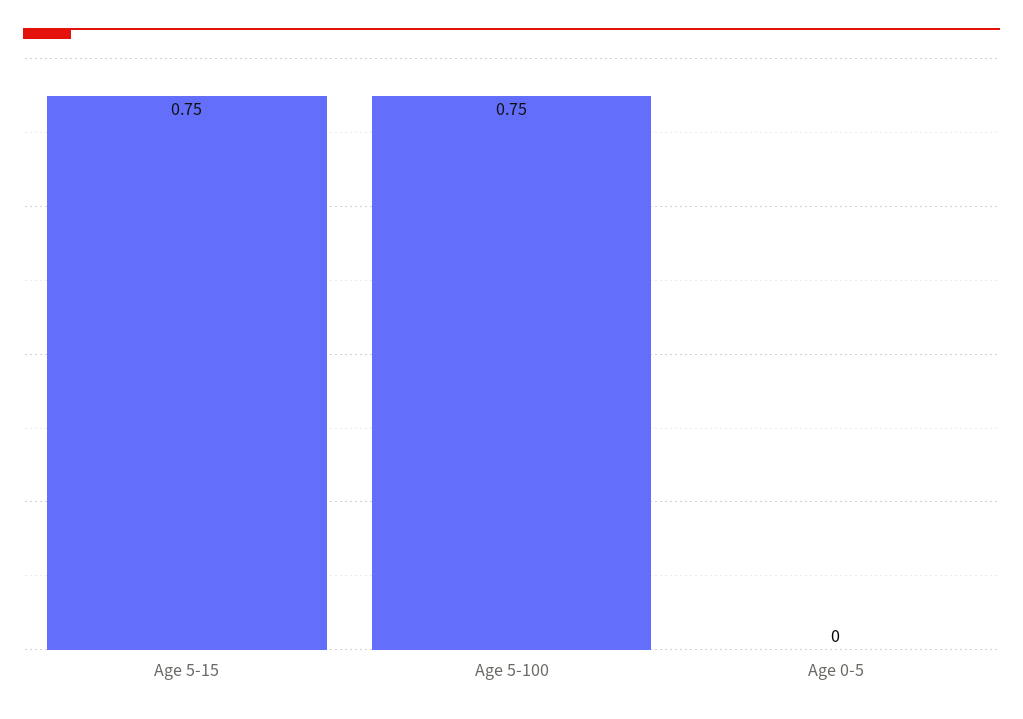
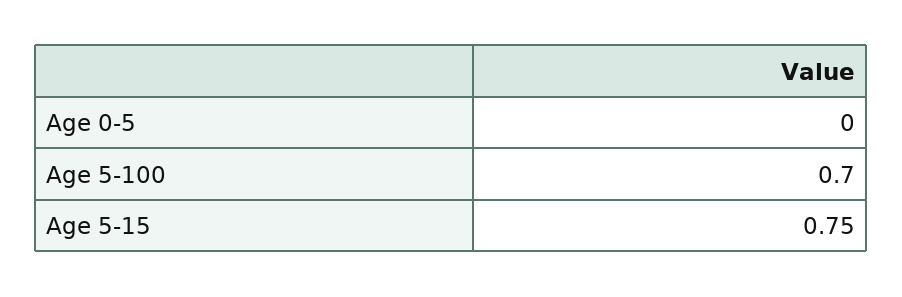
  {
    "Age 5-15": 0.75,
-   "Age 5-100": 0.75,
+   "Age 5-100": 0.7,
    "Age 0-5": 0
  }

